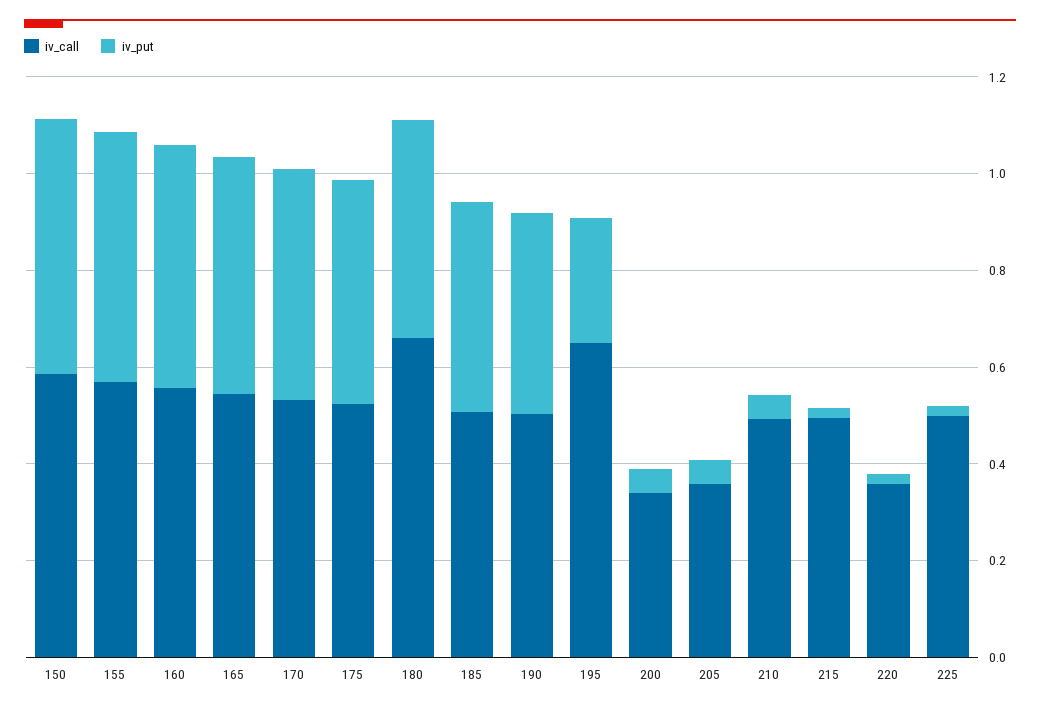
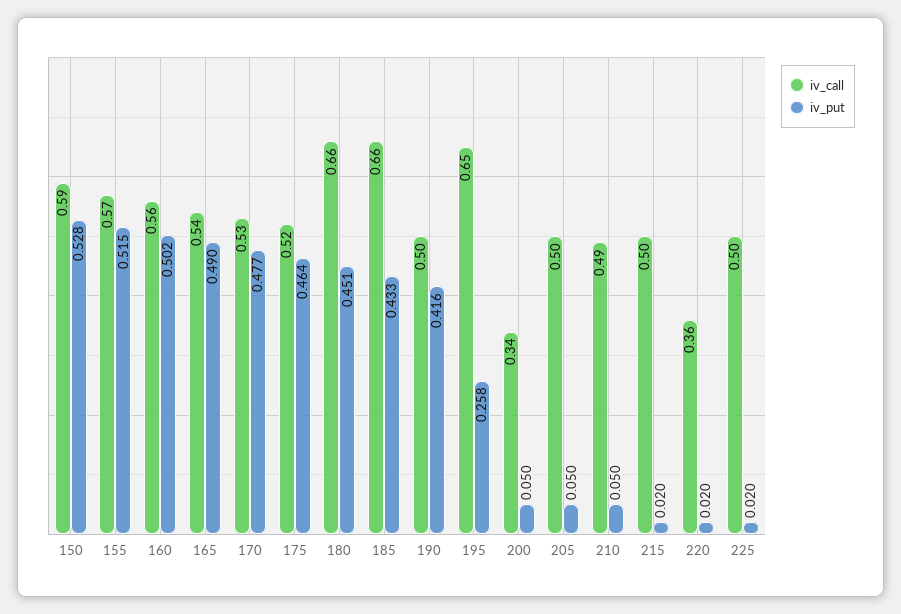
  {
    "iv_call": {
      "150": 0.59,
      "155": 0.57,
      "160": 0.56,
      "165": 0.54,
      "170": 0.53,
      "175": 0.52,
      "180": 0.66,
-     "185": 0.5,
+     "185": 0.66,
      "190": 0.5,
      "195": 0.65,
      "200": 0.34,
-     "205": 0.35,
+     "205": 0.5,
      "210": 0.49,
      "215": 0.5,
      "220": 0.36,
      "225": 0.5
    },
    "iv_put": {
      "150": 0.528,
      "155": 0.515,
      "160": 0.502,
      "165": 0.49,
      "170": 0.477,
      "175": 0.464,
      "180": 0.451,
      "185": 0.433,
      "190": 0.416,
      "195": 0.258,
      "200": 0.05,
      "205": 0.05,
      "210": 0.05,
      "215": 0.02,
      "220": 0.02,
      "225": 0.02
    }
  }

